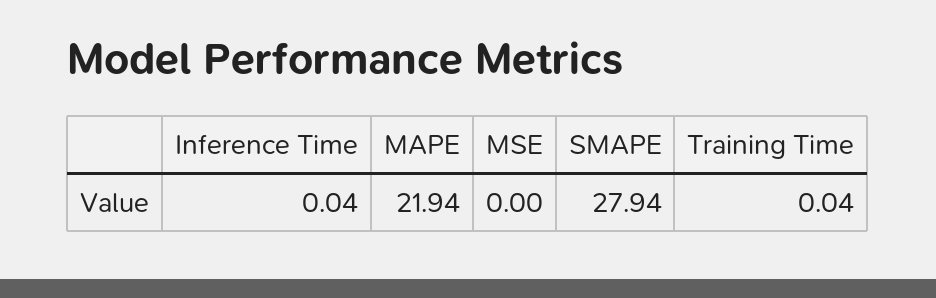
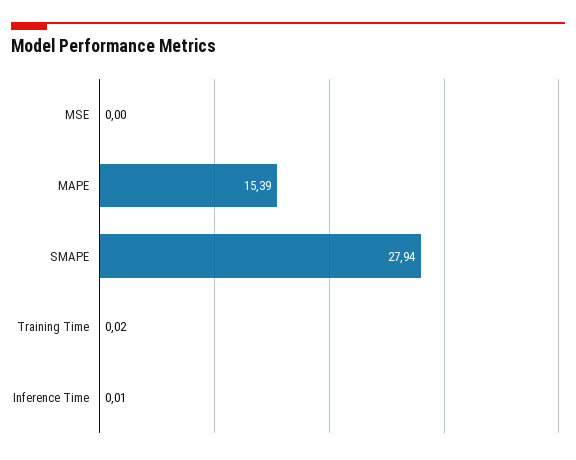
  {
-   "Inference Time": 0.04,
+   "Inference Time": 0.01,
-   "MAPE": 21.94,
+   "MAPE": 15.39,
    "MSE": 0,
    "SMAPE": 27.94,
-   "Training Time": 0.04
+   "Training Time": 0.02
  }

